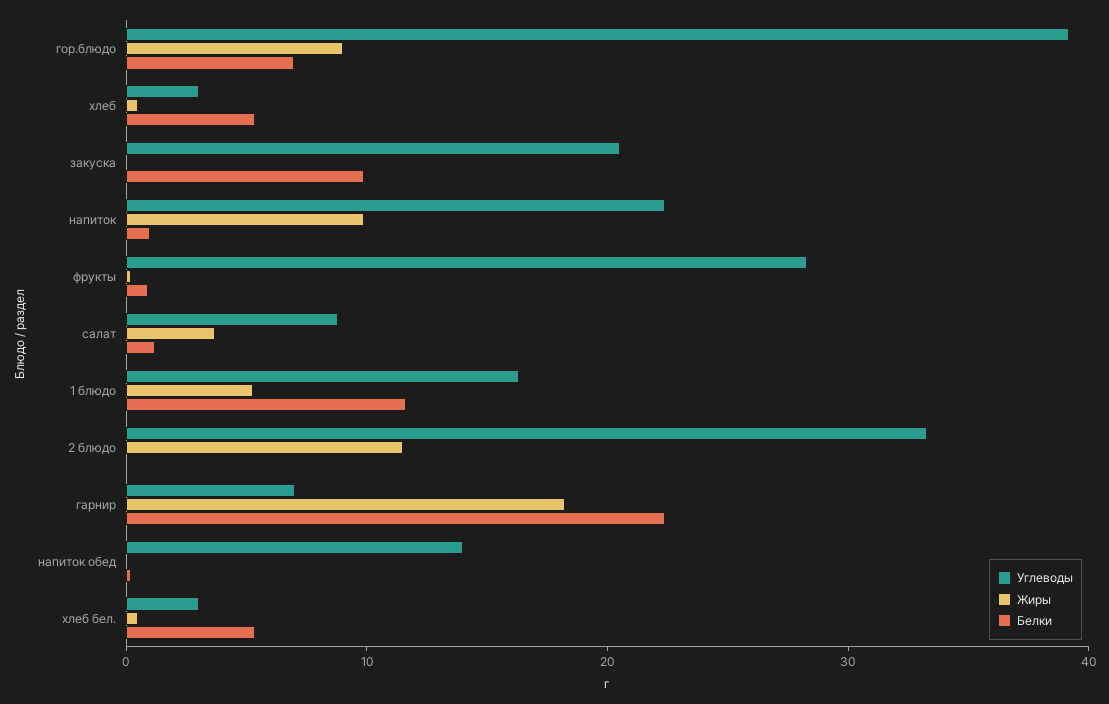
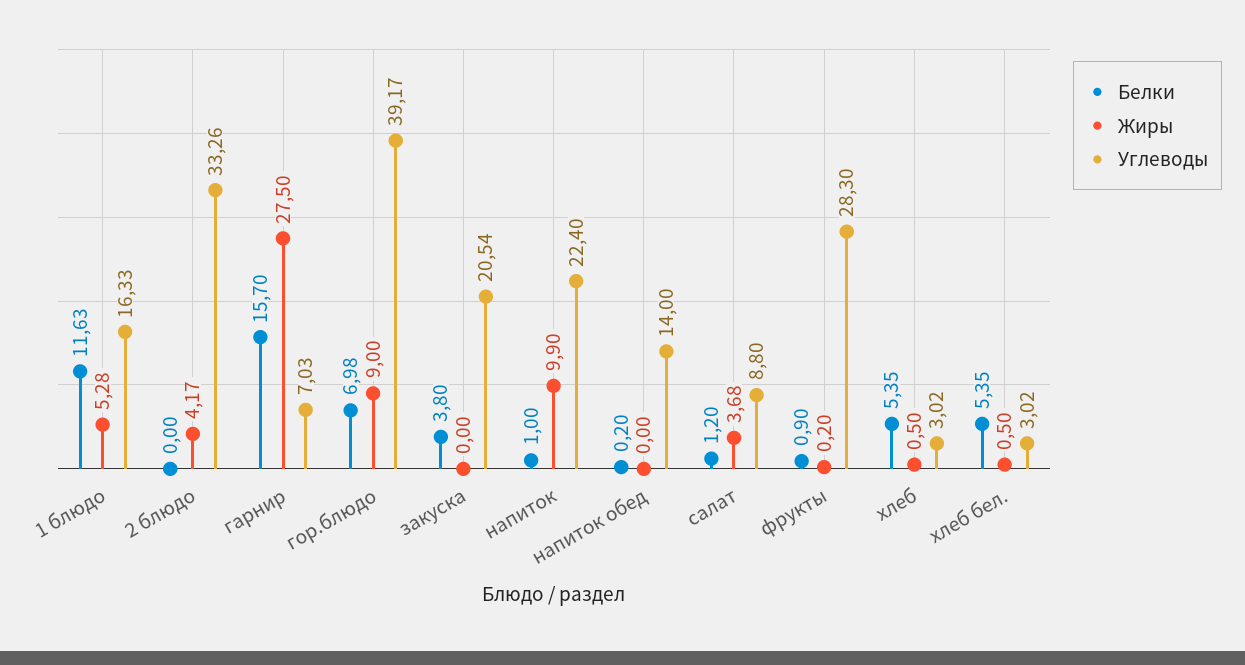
  {
    "Углеводы": {
      "гор.блюдо": 39.17,
      "хлеб": 3.02,
      "закуска": 20.54,
      "напиток": 22.4,
      "фрукты": 28.3,
      "салат": 8.8,
      "1 блюдо": 16.33,
      "2 блюдо": 33.26,
      "гарнир": 7.03,
      "напиток обед": 14,
      "хлеб бел.": 3.02
    },
    "Жиры": {
      "гор.блюдо": 9,
      "хлеб": 0.5,
      "закуска": 0,
      "напиток": 9.9,
      "фрукты": 0.2,
      "салат": 3.68,
      "1 блюдо": 5.28,
-     "2 блюдо": 12,
+     "2 блюдо": 4.17,
-     "гарнир": 18,
+     "гарнир": 27.5,
      "напиток обед": 0,
      "хлеб бел.": 0.5
    },
    "Белки": {
      "гор.блюдо": 6.98,
      "хлеб": 5.35,
-     "закуска": 10,
+     "закуска": 3.8,
      "напиток": 1,
      "фрукты": 0.9,
      "салат": 1.2,
      "1 блюдо": 11.63,
      "2 блюдо": 0,
-     "гарнир": 22,
+     "гарнир": 15.7,
      "напиток обед": 0.2,
      "хлеб бел.": 5.35
    }
  }

